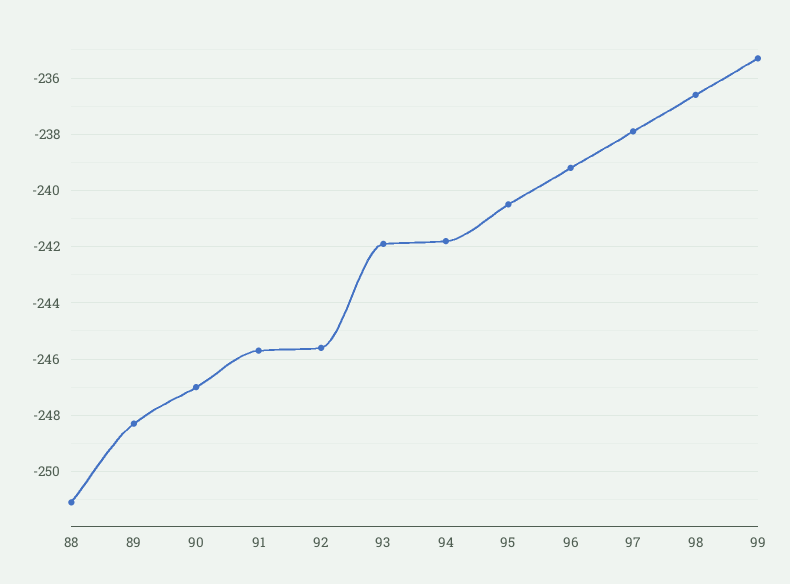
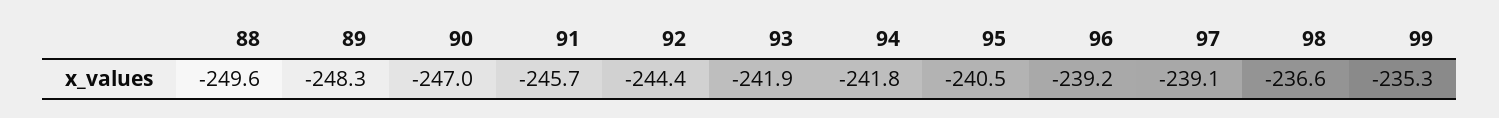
  {
-   "88": -251,
+   "88": -249.6,
    "89": -248.3,
    "90": -247,
    "91": -245.7,
-   "92": -245.5,
+   "92": -244.4,
    "93": -241.9,
    "94": -241.8,
    "95": -240.5,
    "96": -239.2,
-   "97": -238,
+   "97": -239.1,
    "98": -236.6,
    "99": -235.3
  }

